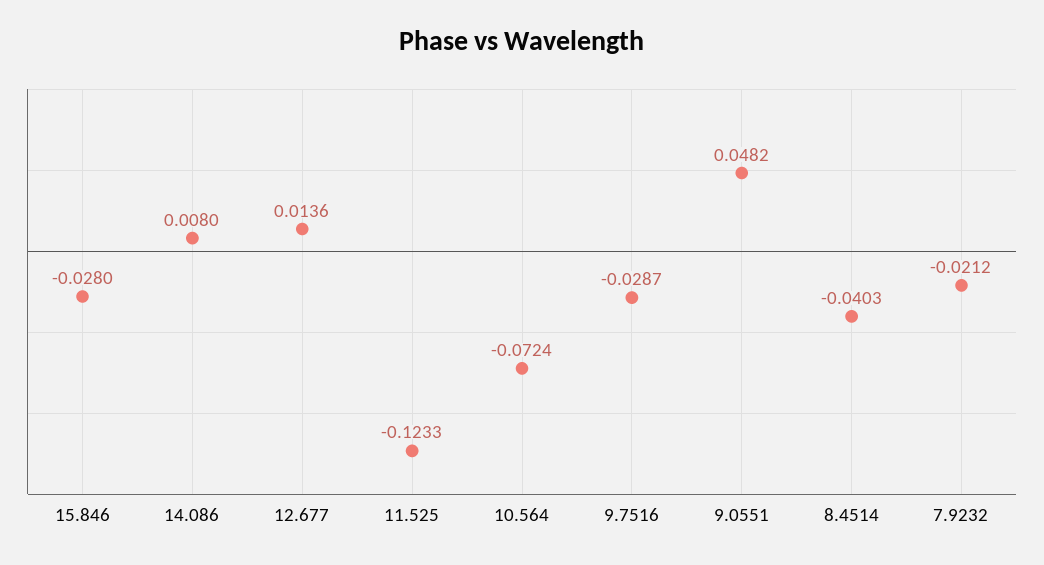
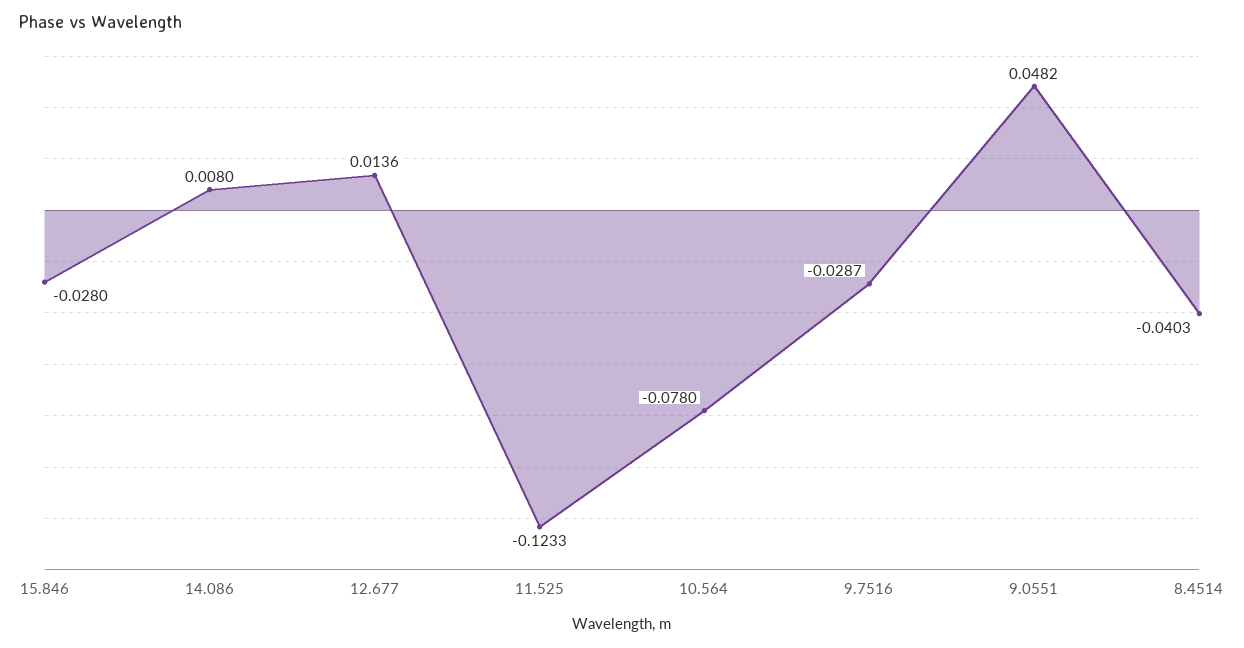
  {
    "15.846": -0.028,
    "14.086": 0.008,
    "12.677": 0.0136,
    "11.525": -0.1233,
-   "10.564": -0.0724,
+   "10.564": -0.078,
    "9.7516": -0.0287,
    "9.0551": 0.0482,
-   "8.4514": -0.0403,
+   "8.4514": -0.0403
-   "7.9232": -0.0212
  }

